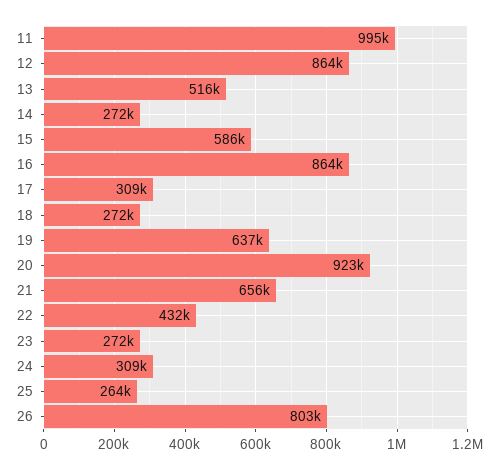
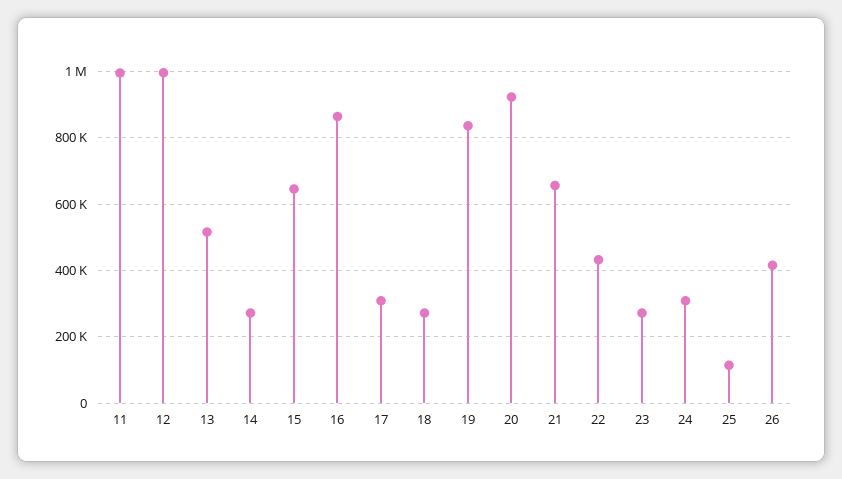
  {
    "11": 995000,
-   "12": 864000,
+   "12": 1000000,
    "13": 516000,
    "14": 272000,
-   "15": 586000,
+   "15": 640000,
    "16": 864000,
    "17": 309000,
    "18": 272000,
-   "19": 637000,
+   "19": 840000,
    "20": 923000,
    "21": 656000,
    "22": 432000,
    "23": 272000,
    "24": 309000,
-   "25": 264000,
+   "25": 120000,
-   "26": 803000
+   "26": 420000
  }

